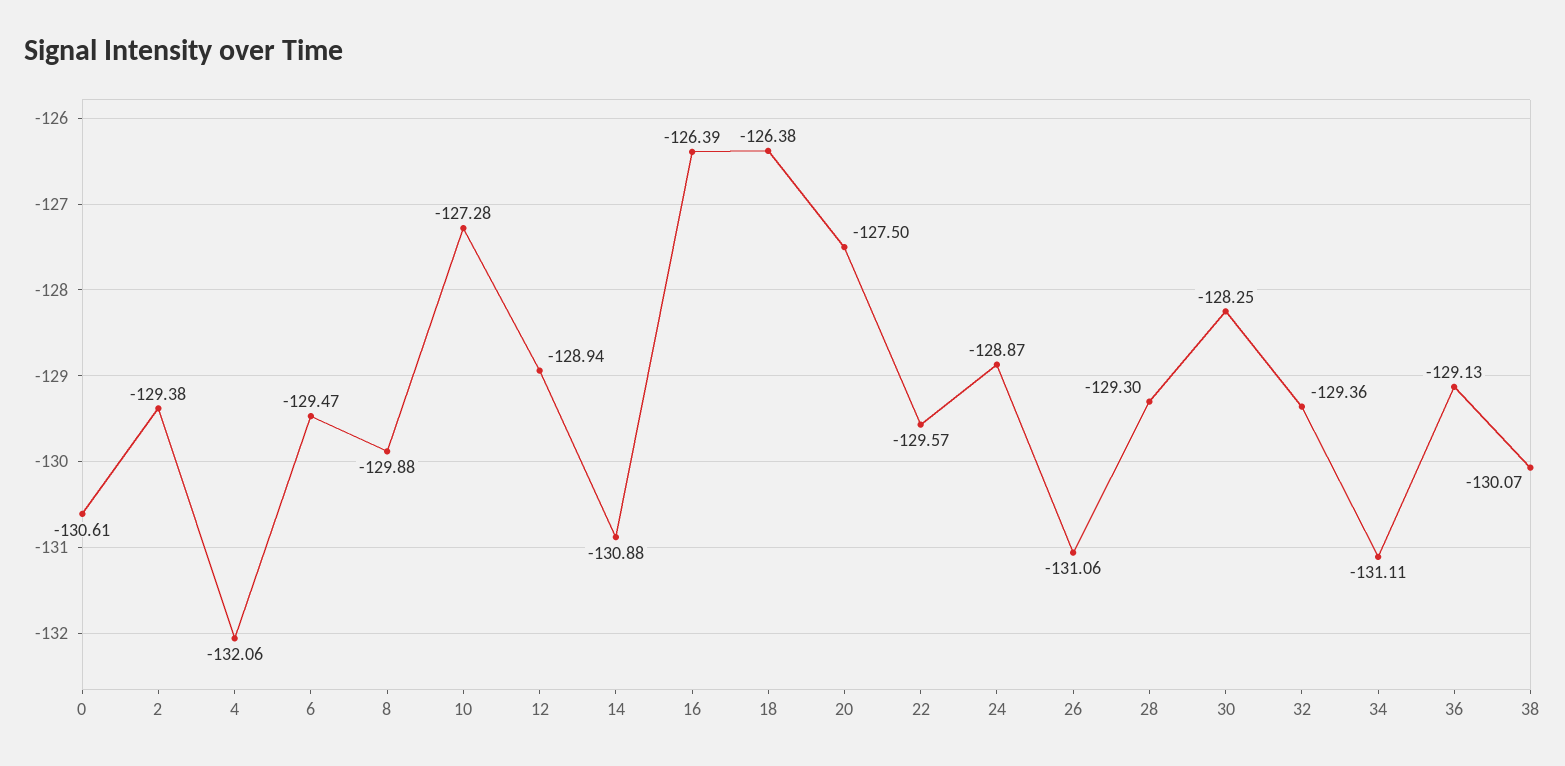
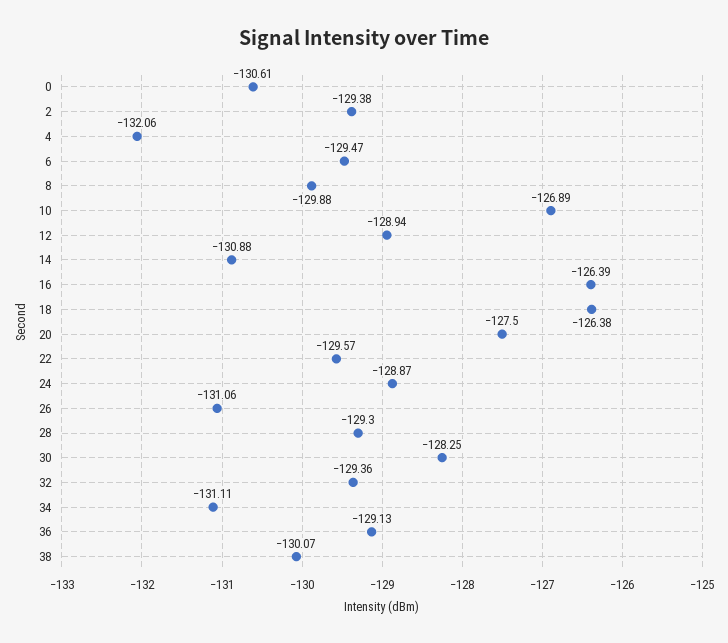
  {
    "0": -130.61,
    "2": -129.38,
    "4": -132.06,
    "6": -129.47,
    "8": -129.88,
-   "10": -127.28,
+   "10": -126.89,
    "12": -128.94,
    "14": -130.88,
    "16": -126.39,
    "18": -126.38,
    "20": -127.5,
    "22": -129.57,
    "24": -128.87,
    "26": -131.06,
    "28": -129.3,
    "30": -128.25,
    "32": -129.36,
    "34": -131.11,
    "36": -129.13,
    "38": -130.07
  }

